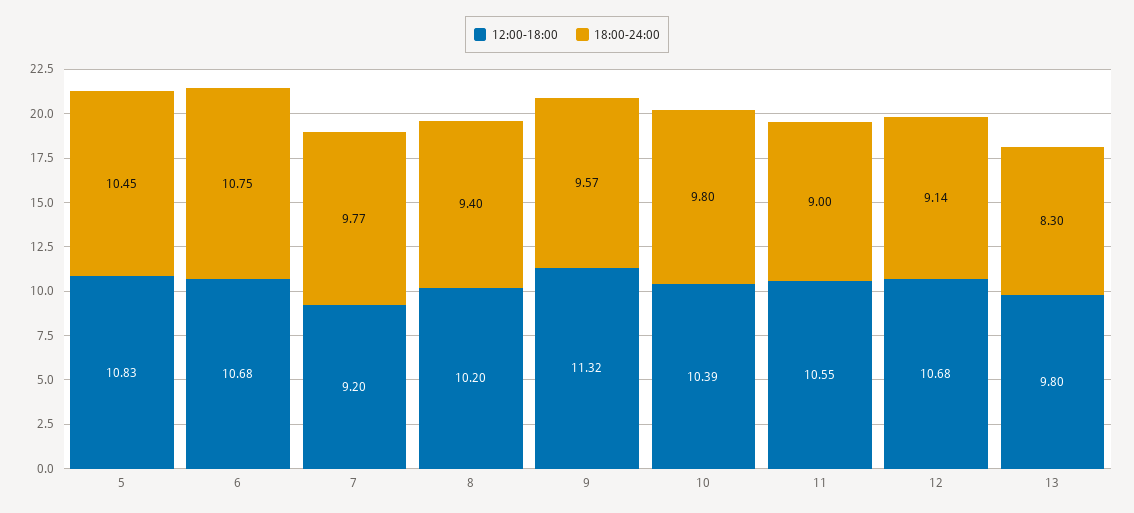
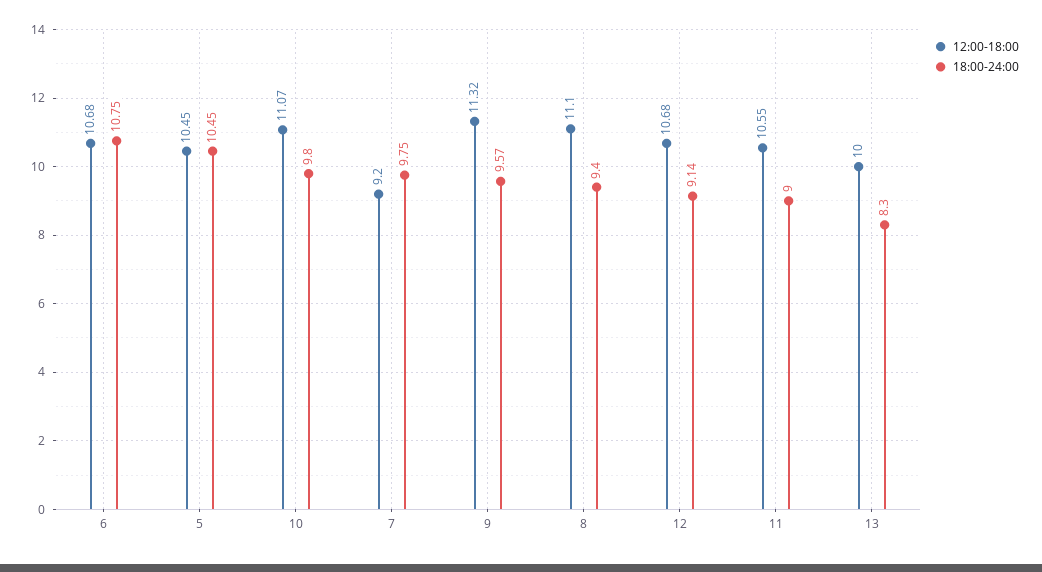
  {
    "12:00-18:00": {
-     "5": 10.83,
+     "5": 10.45,
      "6": 10.68,
      "7": 9.2,
-     "8": 10.2,
+     "8": 11.1,
      "9": 11.32,
-     "10": 10.39,
+     "10": 11.07,
      "11": 10.55,
      "12": 10.68,
-     "13": 9.8
+     "13": 10
    },
    "18:00-24:00": {
      "5": 10.45,
      "6": 10.75,
-     "7": 9.77,
+     "7": 9.75,
      "8": 9.4,
      "9": 9.57,
      "10": 9.8,
      "11": 9,
      "12": 9.14,
      "13": 8.3
    }
  }

